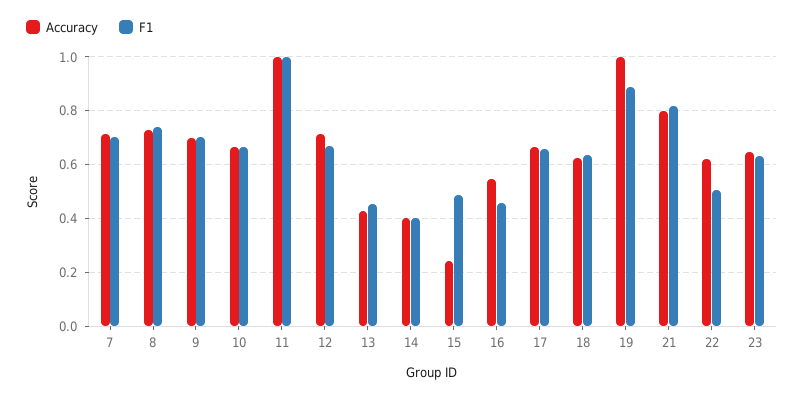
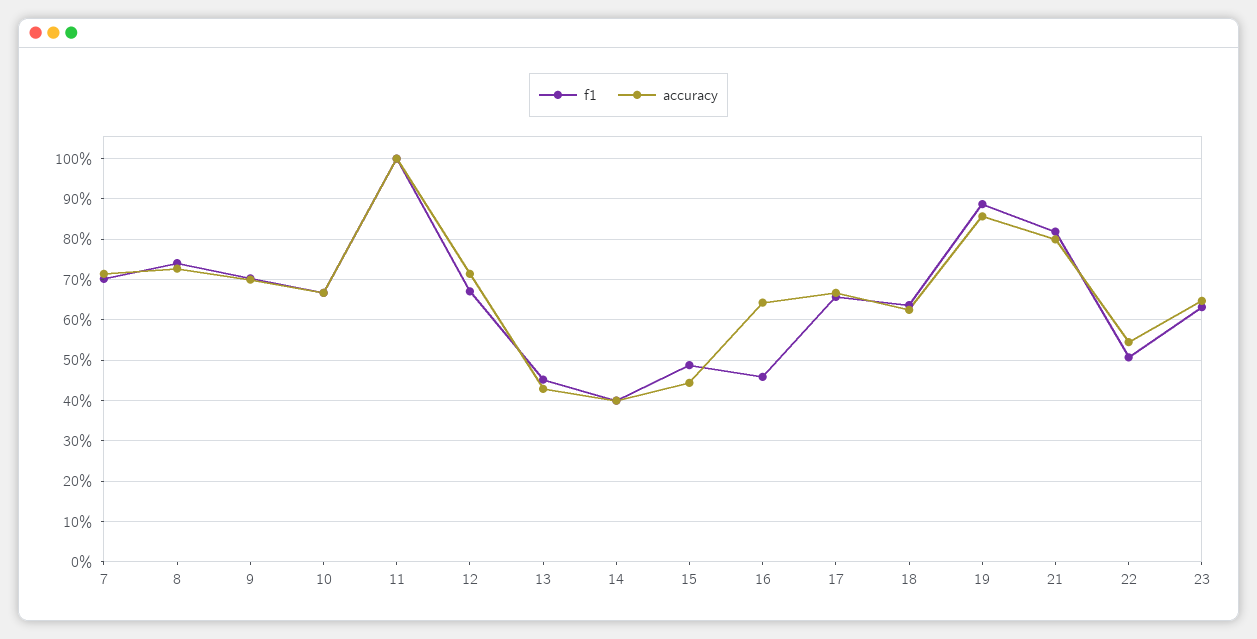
  {
    "Accuracy": {
      "7": 0.72,
      "8": 0.72,
      "9": 0.7,
      "10": 0.66,
      "11": 1,
      "12": 0.72,
      "13": 0.42,
      "14": 0.4,
-     "15": 0.25,
+     "15": 0.44,
-     "16": 0.55,
+     "16": 0.64,
      "17": 0.66,
      "18": 0.62,
-     "19": 1,
+     "19": 0.86,
      "21": 0.8,
-     "22": 0.625,
+     "22": 0.54,
      "23": 0.64
    },
    "F1": {
      "7": 0.7,
      "8": 0.74,
      "9": 0.7,
      "10": 0.66,
      "11": 1,
      "12": 0.68,
      "13": 0.46,
      "14": 0.4,
      "15": 0.48,
      "16": 0.46,
      "17": 0.66,
      "18": 0.64,
      "19": 0.88,
      "21": 0.82,
      "22": 0.5,
      "23": 0.64
    }
  }

